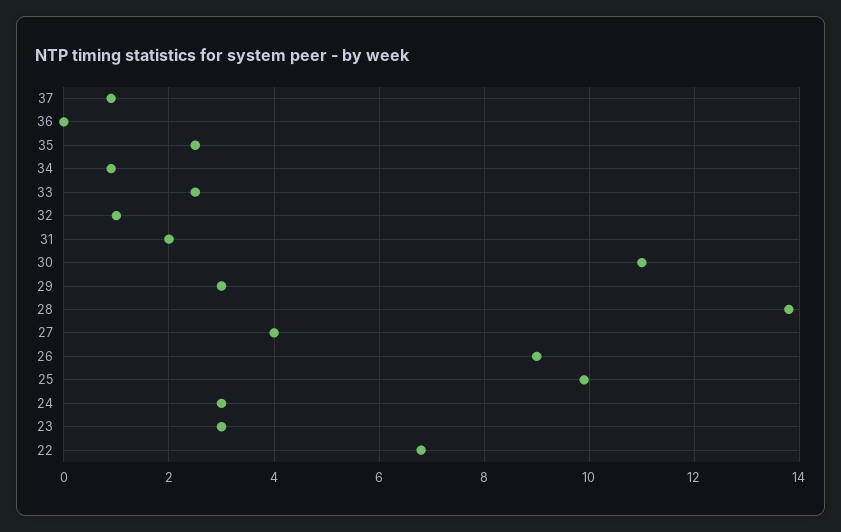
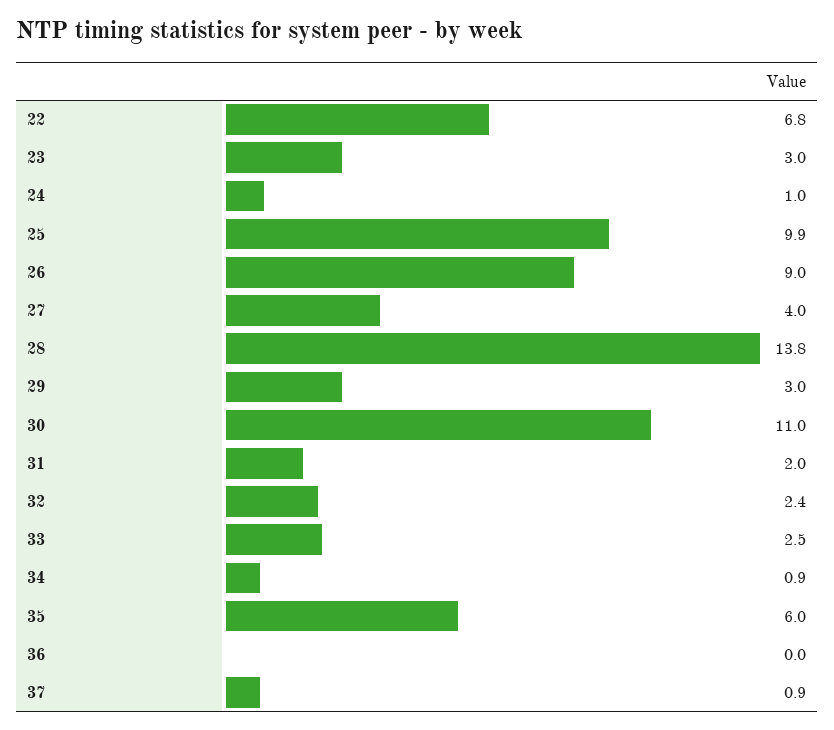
  {
    "37": 0.9,
    "36": 0,
-   "35": 2.5,
+   "35": 6,
    "34": 0.9,
    "33": 2.5,
-   "32": 1,
+   "32": 2.4,
    "31": 2,
    "30": 11,
    "29": 3,
    "28": 13.8,
    "27": 4,
    "26": 9,
    "25": 9.9,
-   "24": 3,
+   "24": 1,
    "23": 3,
    "22": 6.8
  }

